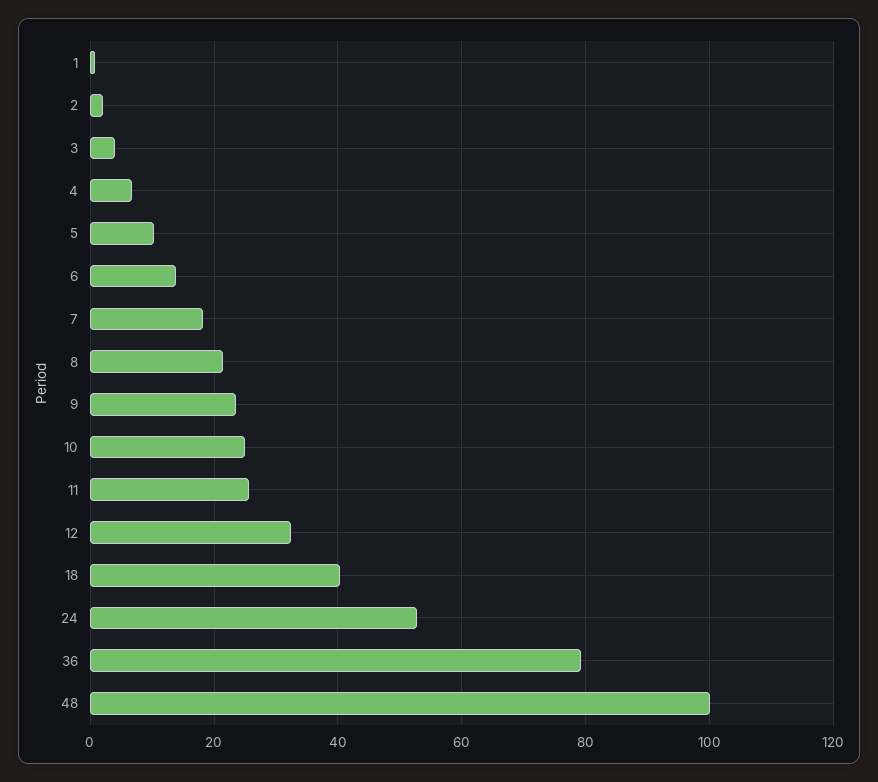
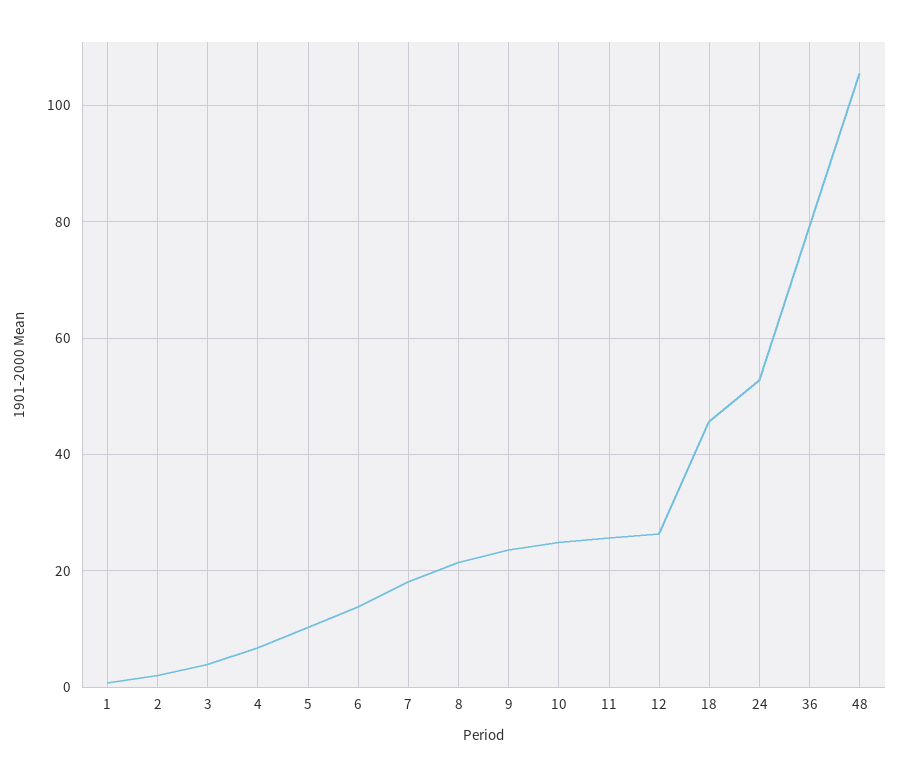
  {
    "1": 0,
    "2": 2,
    "3": 4,
    "4": 6,
    "5": 10,
    "6": 14,
    "7": 18,
    "8": 22,
    "9": 24,
    "10": 24,
    "11": 26,
-   "12": 32,
+   "12": 26,
-   "18": 40,
+   "18": 46,
    "24": 52,
    "36": 80,
-   "48": 100
+   "48": 106
  }

